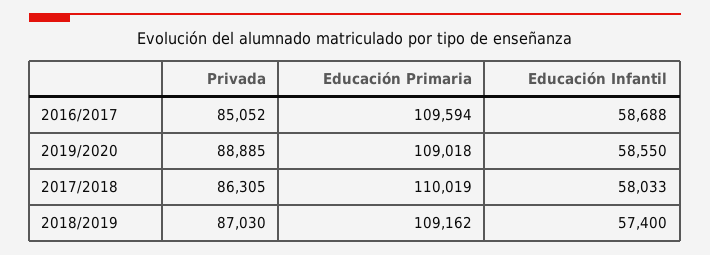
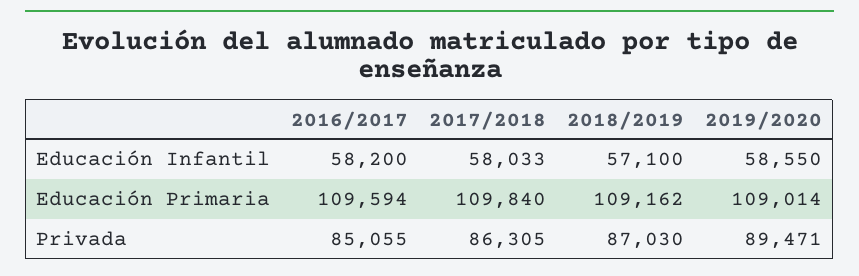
  {
    "Privada": {
-     "2016/2017": 85052,
+     "2016/2017": 85055,
-     "2019/2020": 88885,
+     "2019/2020": 89471,
      "2017/2018": 86305,
      "2018/2019": 87030
    },
    "Educación Primaria": {
      "2016/2017": 109594,
-     "2019/2020": 109018,
+     "2019/2020": 109014,
-     "2017/2018": 110019,
+     "2017/2018": 109840,
      "2018/2019": 109162
    },
    "Educación Infantil": {
-     "2016/2017": 58688,
+     "2016/2017": 58200,
      "2019/2020": 58550,
      "2017/2018": 58033,
-     "2018/2019": 57400
+     "2018/2019": 57100
    }
  }

